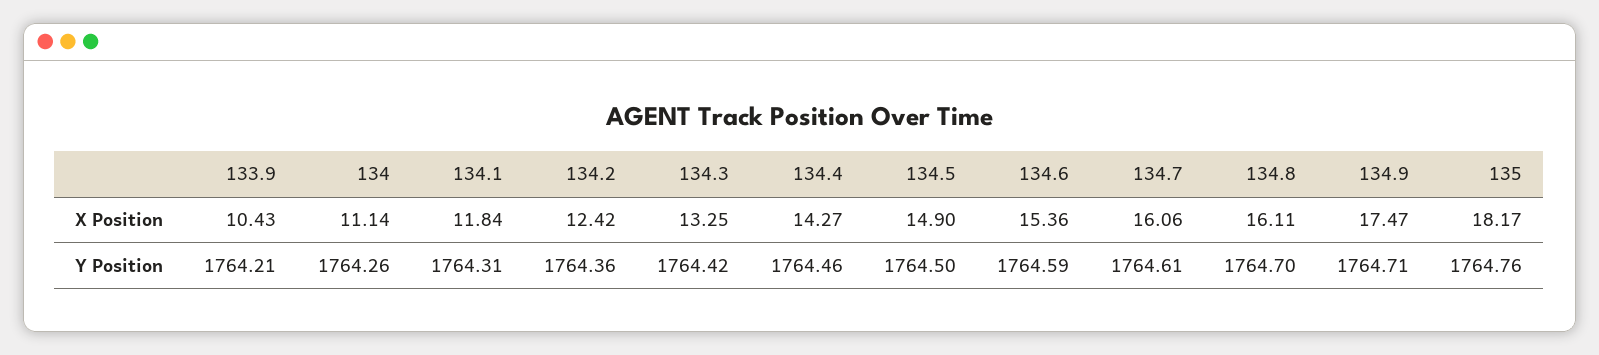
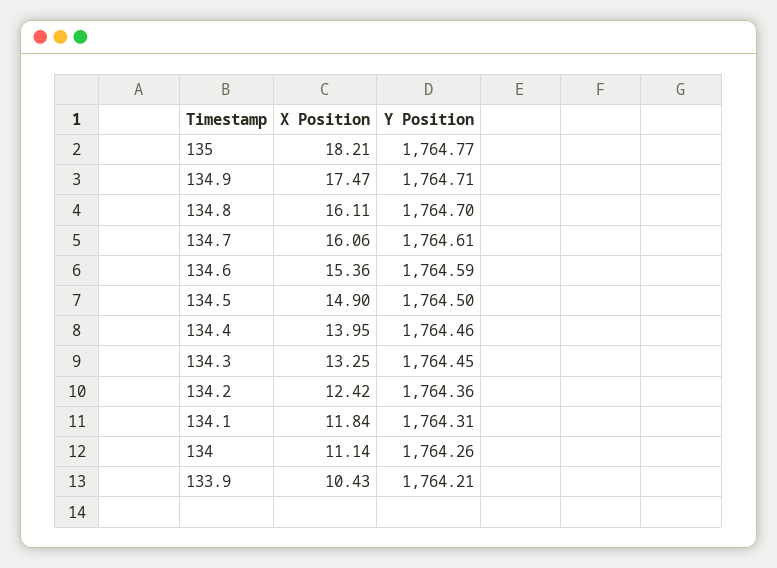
  {
    "133.9": {
      "X Position": 10.43,
      "Y Position": 1764.21
    },
    "134": {
      "X Position": 11.14,
      "Y Position": 1764.26
    },
    "134.1": {
      "X Position": 11.84,
      "Y Position": 1764.31
    },
    "134.2": {
      "X Position": 12.42,
      "Y Position": 1764.36
    },
    "134.3": {
      "X Position": 13.25,
-     "Y Position": 1764.42
+     "Y Position": 1764.45
    },
    "134.4": {
-     "X Position": 14.27,
+     "X Position": 13.95,
      "Y Position": 1764.46
    },
    "134.5": {
      "X Position": 14.9,
      "Y Position": 1764.5
    },
    "134.6": {
      "X Position": 15.36,
      "Y Position": 1764.59
    },
    "134.7": {
      "X Position": 16.06,
      "Y Position": 1764.61
    },
    "134.8": {
      "X Position": 16.11,
      "Y Position": 1764.7
    },
    "134.9": {
      "X Position": 17.47,
      "Y Position": 1764.71
    },
    "135": {
-     "X Position": 18.17,
+     "X Position": 18.21,
-     "Y Position": 1764.76
+     "Y Position": 1764.77
    }
  }

